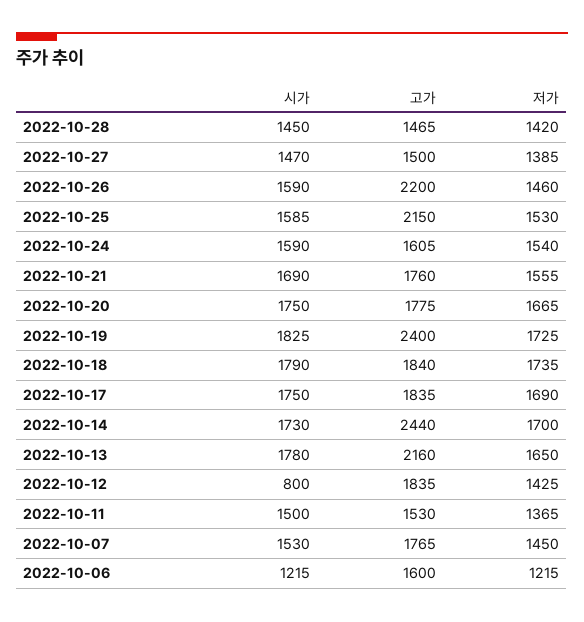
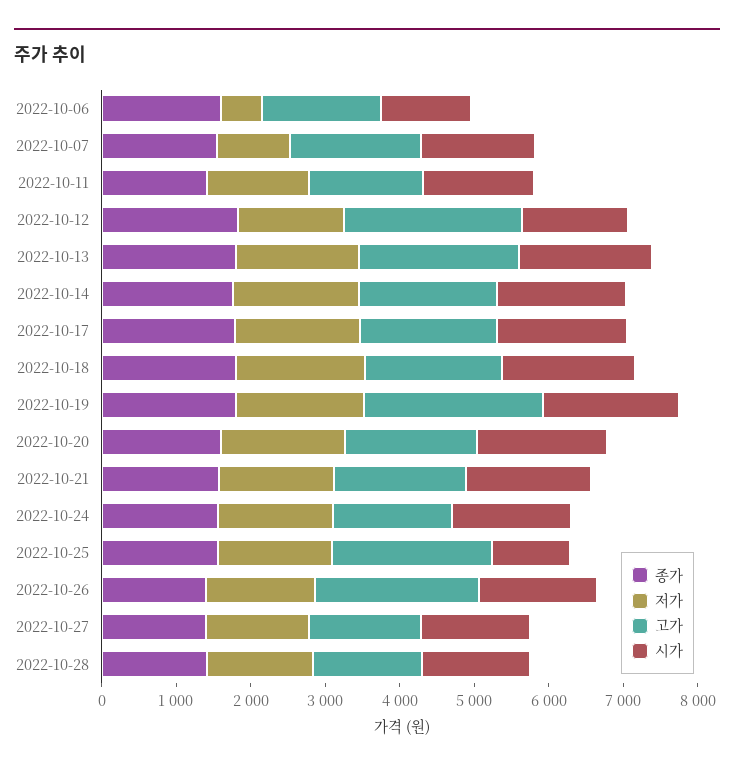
  {
    "시가": {
      "2022-10-28": 1450,
      "2022-10-27": 1470,
      "2022-10-26": 1590,
-     "2022-10-25": 1585,
+     "2022-10-25": 1000,
      "2022-10-24": 1590,
      "2022-10-21": 1690,
      "2022-10-20": 1750,
      "2022-10-19": 1825,
      "2022-10-18": 1790,
      "2022-10-17": 1750,
      "2022-10-14": 1730,
      "2022-10-13": 1780,
-     "2022-10-12": 800,
+     "2022-10-12": 1400,
      "2022-10-11": 1500,
      "2022-10-07": 1530,
      "2022-10-06": 1215
    },
    "고가": {
      "2022-10-28": 1465,
      "2022-10-27": 1500,
      "2022-10-26": 2200,
      "2022-10-25": 2150,
      "2022-10-24": 1605,
      "2022-10-21": 1760,
      "2022-10-20": 1775,
      "2022-10-19": 2400,
      "2022-10-18": 1840,
      "2022-10-17": 1835,
-     "2022-10-14": 2440,
+     "2022-10-14": 1800,
      "2022-10-13": 2160,
-     "2022-10-12": 1835,
+     "2022-10-12": 2400,
      "2022-10-11": 1530,
      "2022-10-07": 1765,
      "2022-10-06": 1600
    },
    "저가": {
      "2022-10-28": 1420,
      "2022-10-27": 1385,
      "2022-10-26": 1460,
      "2022-10-25": 1530,
      "2022-10-24": 1540,
      "2022-10-21": 1555,
      "2022-10-20": 1665,
      "2022-10-19": 1725,
      "2022-10-18": 1735,
      "2022-10-17": 1690,
      "2022-10-14": 1700,
      "2022-10-13": 1650,
      "2022-10-12": 1425,
      "2022-10-11": 1365,
-     "2022-10-07": 1450,
+     "2022-10-07": 1000,
-     "2022-10-06": 1215
+     "2022-10-06": 600
-   }
+   },
+   "종가": {
+     "2022-10-06": 1600,
+     "2022-10-07": 1600,
+     "2022-10-11": 1400,
+     "2022-10-12": 1800,
+     "2022-10-13": 1800,
+     "2022-10-14": 1800,
+     "2022-10-17": 1800,
+     "2022-10-18": 1800,
+     "2022-10-19": 1800,
+     "2022-10-20": 1600,
+     "2022-10-21": 1600,
+     "2022-10-24": 1600,
+     "2022-10-25": 1600,
+     "2022-10-26": 1400,
+     "2022-10-27": 1400,
+     "2022-10-28": 1400
+   }
  }

